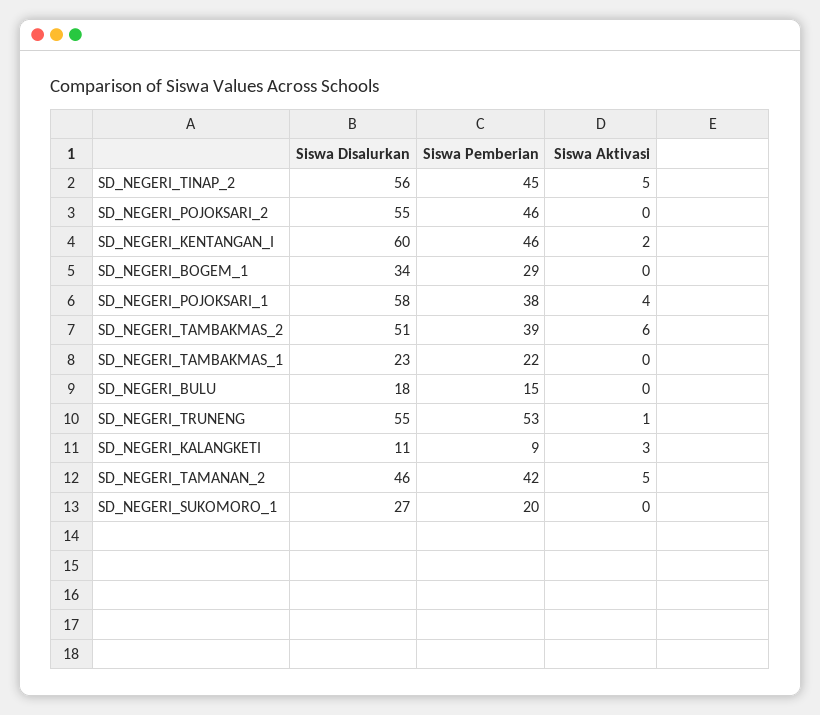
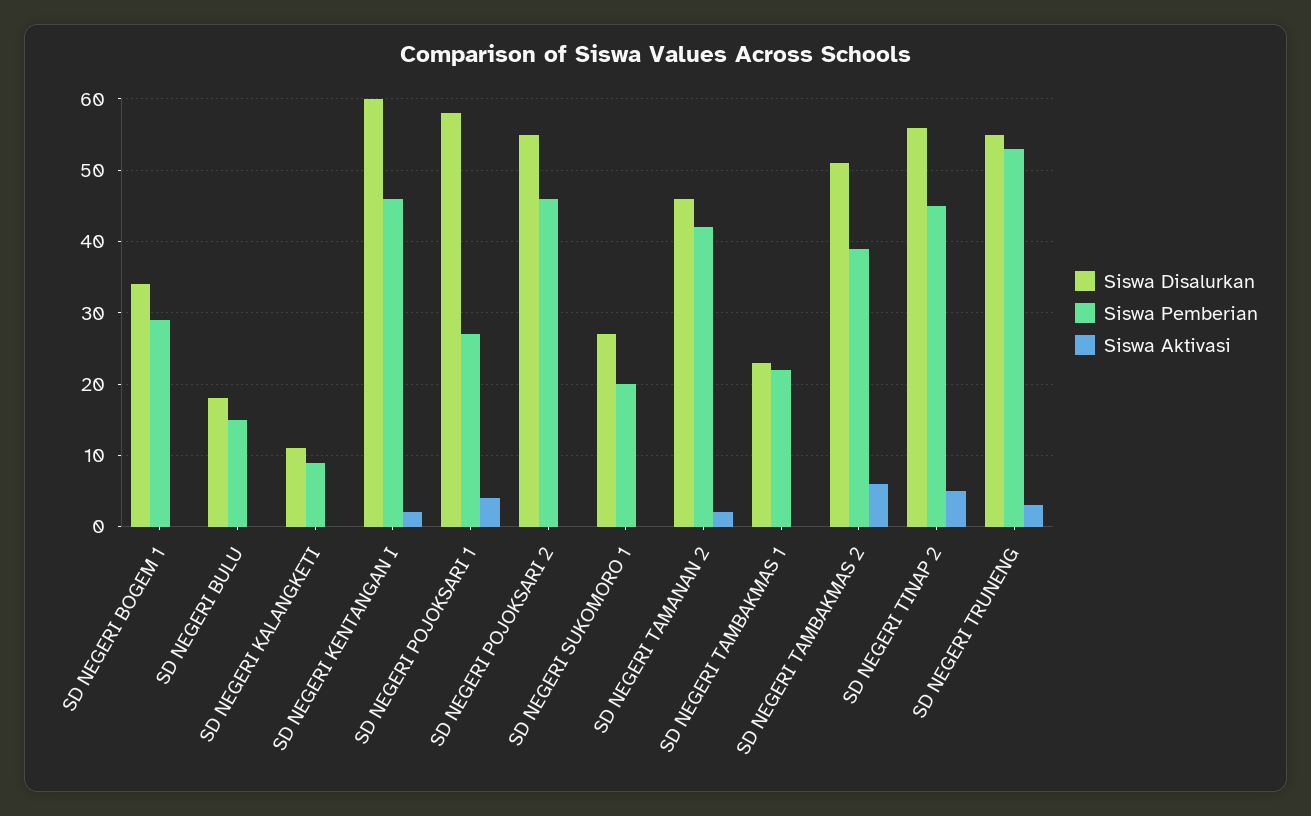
  {
    "Siswa Disalurkan": {
      "SD_NEGERI_TINAP_2": 56,
      "SD_NEGERI_POJOKSARI_2": 55,
      "SD_NEGERI_KENTANGAN_I": 60,
      "SD_NEGERI_BOGEM_1": 34,
      "SD_NEGERI_POJOKSARI_1": 58,
      "SD_NEGERI_TAMBAKMAS_2": 51,
      "SD_NEGERI_TAMBAKMAS_1": 23,
      "SD_NEGERI_BULU": 18,
      "SD_NEGERI_TRUNENG": 55,
      "SD_NEGERI_KALANGKETI": 11,
      "SD_NEGERI_TAMANAN_2": 46,
      "SD_NEGERI_SUKOMORO_1": 27
    },
    "Siswa Pemberian": {
      "SD_NEGERI_TINAP_2": 45,
      "SD_NEGERI_POJOKSARI_2": 46,
      "SD_NEGERI_KENTANGAN_I": 46,
      "SD_NEGERI_BOGEM_1": 29,
-     "SD_NEGERI_POJOKSARI_1": 38,
+     "SD_NEGERI_POJOKSARI_1": 27,
      "SD_NEGERI_TAMBAKMAS_2": 39,
      "SD_NEGERI_TAMBAKMAS_1": 22,
      "SD_NEGERI_BULU": 15,
      "SD_NEGERI_TRUNENG": 53,
      "SD_NEGERI_KALANGKETI": 9,
      "SD_NEGERI_TAMANAN_2": 42,
      "SD_NEGERI_SUKOMORO_1": 20
    },
    "Siswa Aktivasi": {
      "SD_NEGERI_TINAP_2": 5,
      "SD_NEGERI_POJOKSARI_2": 0,
      "SD_NEGERI_KENTANGAN_I": 2,
      "SD_NEGERI_BOGEM_1": 0,
      "SD_NEGERI_POJOKSARI_1": 4,
      "SD_NEGERI_TAMBAKMAS_2": 6,
      "SD_NEGERI_TAMBAKMAS_1": 0,
      "SD_NEGERI_BULU": 0,
-     "SD_NEGERI_TRUNENG": 1,
+     "SD_NEGERI_TRUNENG": 3,
-     "SD_NEGERI_KALANGKETI": 3,
+     "SD_NEGERI_KALANGKETI": 0,
-     "SD_NEGERI_TAMANAN_2": 5,
+     "SD_NEGERI_TAMANAN_2": 2,
      "SD_NEGERI_SUKOMORO_1": 0
    }
  }

